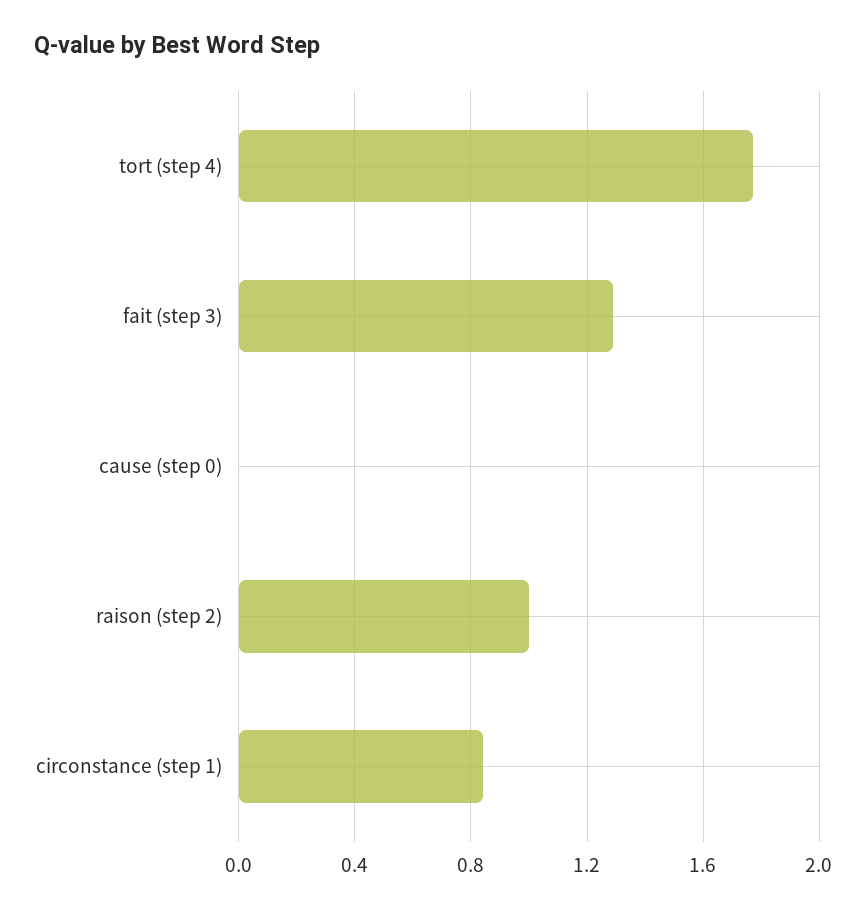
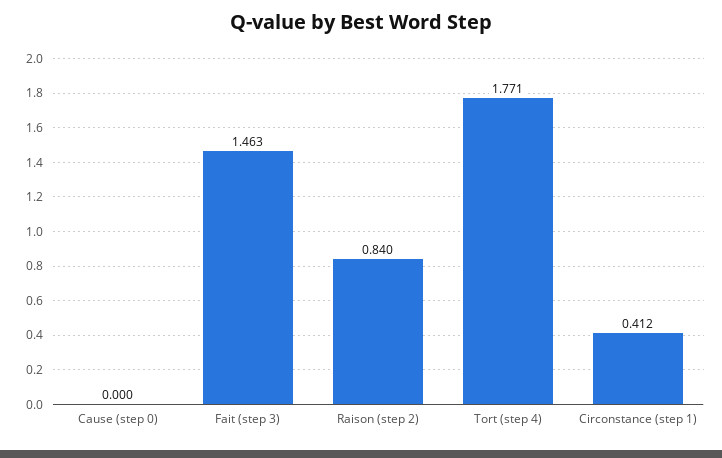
  {
    "tort (step 4)": 1.771,
-   "fait (step 3)": 1.3,
+   "fait (step 3)": 1.463,
    "cause (step 0)": 0,
-   "raison (step 2)": 1,
+   "raison (step 2)": 0.84,
-   "circonstance (step 1)": 0.85
+   "circonstance (step 1)": 0.412
  }

